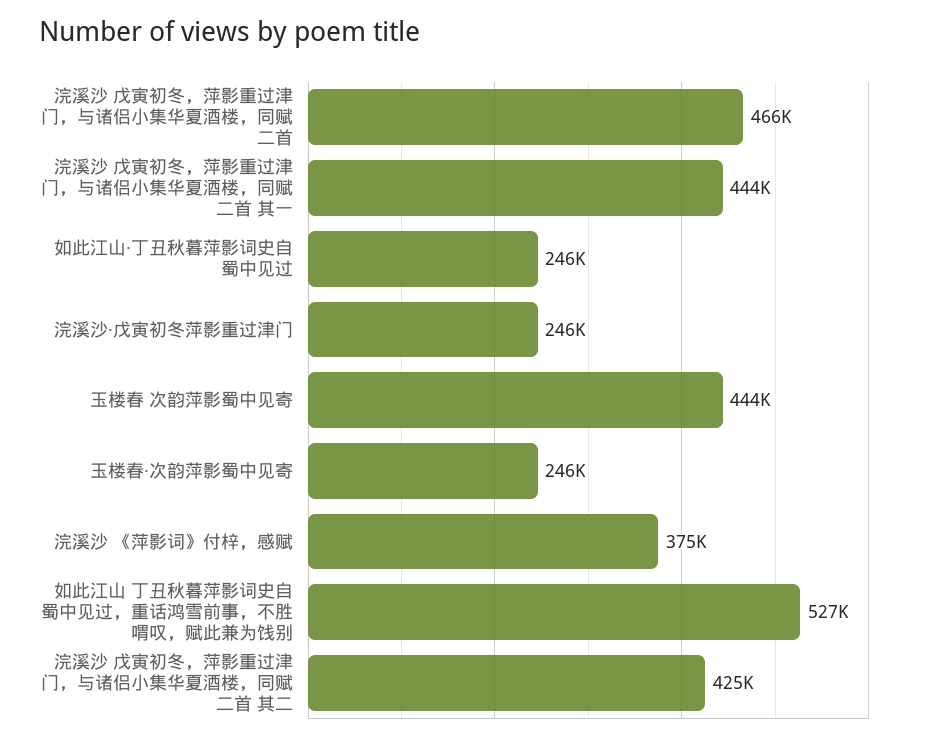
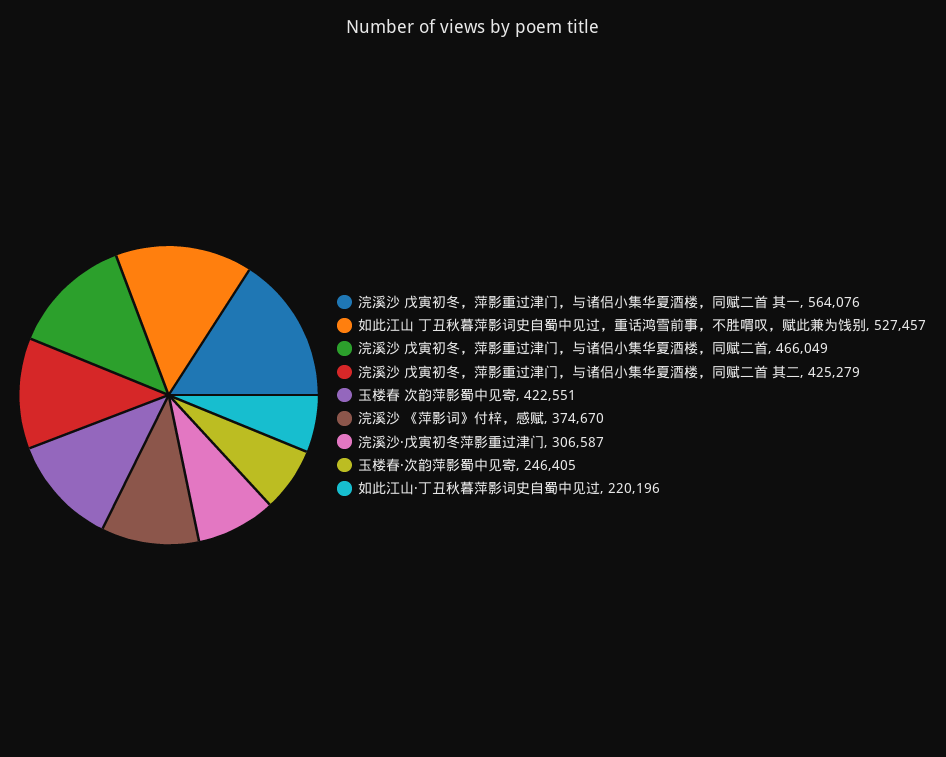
  {
    "浣溪沙 戊寅初冬，萍影重过津门，与诸侣小集华夏酒楼，同赋二首": 466049,
-   "浣溪沙 戊寅初冬，萍影重过津门，与诸侣小集华夏酒楼，同赋二首 其一": 444000,
+   "浣溪沙 戊寅初冬，萍影重过津门，与诸侣小集华夏酒楼，同赋二首 其一": 564076,
-   "如此江山·丁丑秋暮萍影词史自蜀中见过": 246000,
+   "如此江山·丁丑秋暮萍影词史自蜀中见过": 220196,
-   "浣溪沙·戊寅初冬萍影重过津门": 246000,
+   "浣溪沙·戊寅初冬萍影重过津门": 306587,
-   "玉楼春 次韵萍影蜀中见寄": 444000,
+   "玉楼春 次韵萍影蜀中见寄": 422551,
    "玉楼春·次韵萍影蜀中见寄": 246405,
    "浣溪沙 《萍影词》付梓，感赋": 374670,
    "如此江山 丁丑秋暮萍影词史自蜀中见过，重话鸿雪前事，不胜喟叹，赋此兼为饯别": 527457,
    "浣溪沙 戊寅初冬，萍影重过津门，与诸侣小集华夏酒楼，同赋二首 其二": 425279
  }

